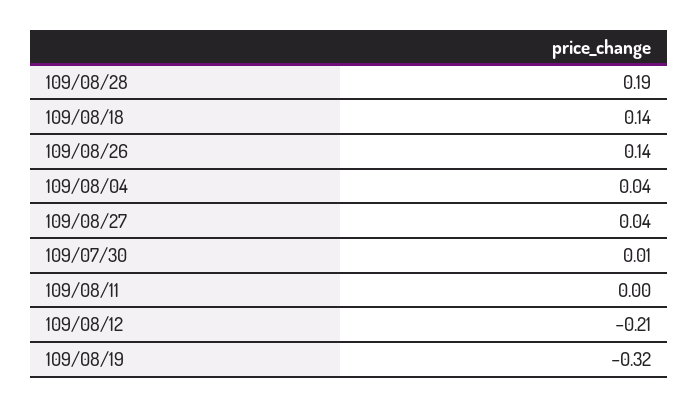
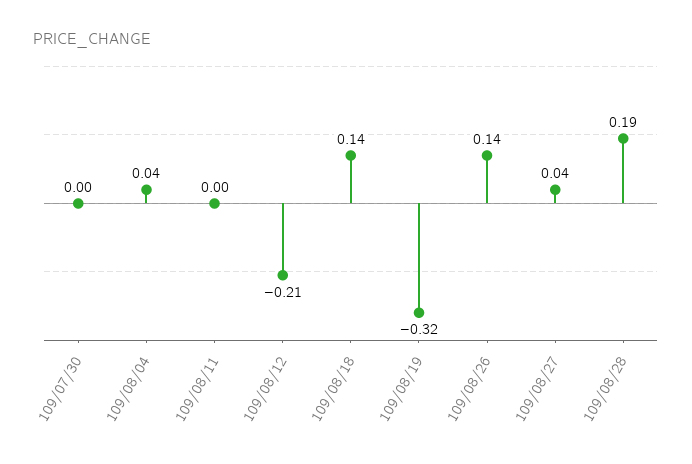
  {
    "109/08/28": 0.19,
    "109/08/18": 0.14,
    "109/08/26": 0.14,
    "109/08/04": 0.04,
    "109/08/27": 0.04,
-   "109/07/30": 0.01,
+   "109/07/30": 0,
    "109/08/11": 0,
    "109/08/12": -0.21,
    "109/08/19": -0.32
  }

